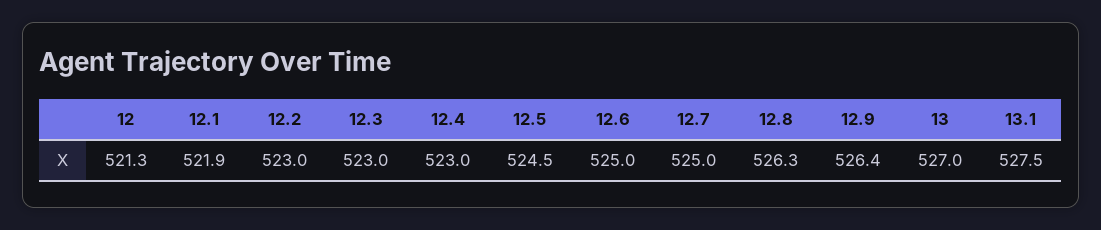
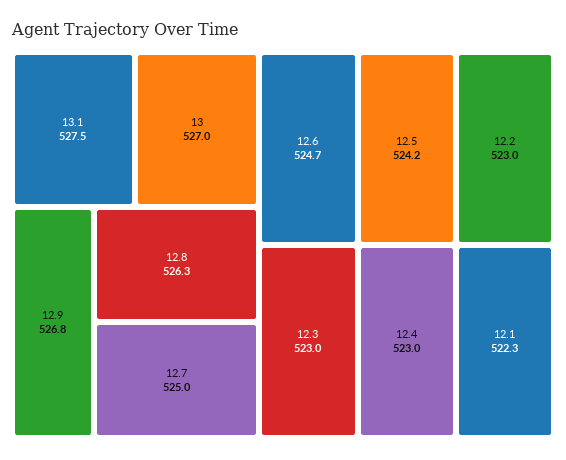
  {
-   "12": 521.3,
-   "12.1": 521.9,
+   "12.1": 522.3,
    "12.2": 523,
    "12.3": 523,
    "12.4": 523,
-   "12.5": 524.5,
+   "12.5": 524.2,
-   "12.6": 525,
+   "12.6": 524.7,
    "12.7": 525,
    "12.8": 526.3,
-   "12.9": 526.4,
+   "12.9": 526.8,
    "13": 527,
    "13.1": 527.5
  }

